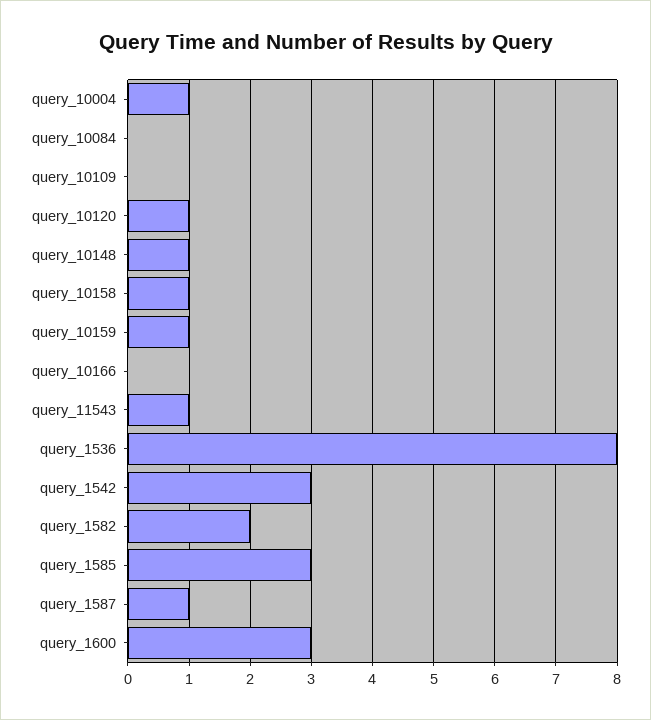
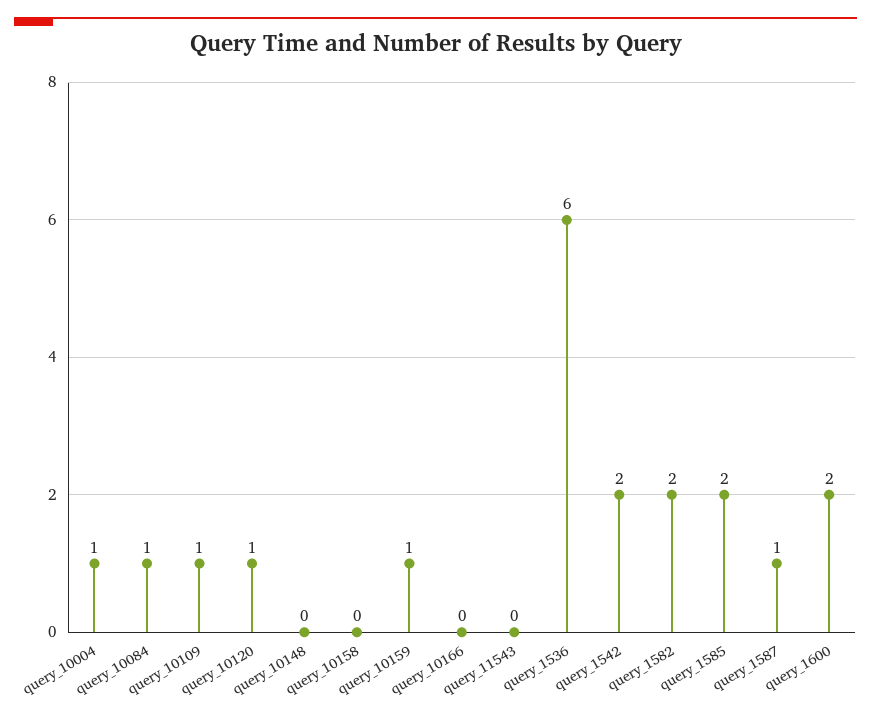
  {
    "query_10004": 1,
-   "query_10084": 0,
+   "query_10084": 1,
-   "query_10109": 0,
+   "query_10109": 1,
    "query_10120": 1,
-   "query_10148": 1,
+   "query_10148": 0,
-   "query_10158": 1,
+   "query_10158": 0,
    "query_10159": 1,
    "query_10166": 0,
-   "query_11543": 1,
+   "query_11543": 0,
-   "query_1536": 8,
+   "query_1536": 6,
-   "query_1542": 3,
+   "query_1542": 2,
    "query_1582": 2,
-   "query_1585": 3,
+   "query_1585": 2,
    "query_1587": 1,
-   "query_1600": 3
+   "query_1600": 2
  }

